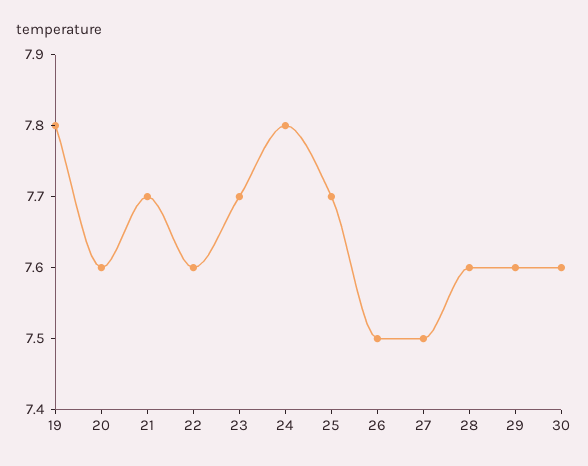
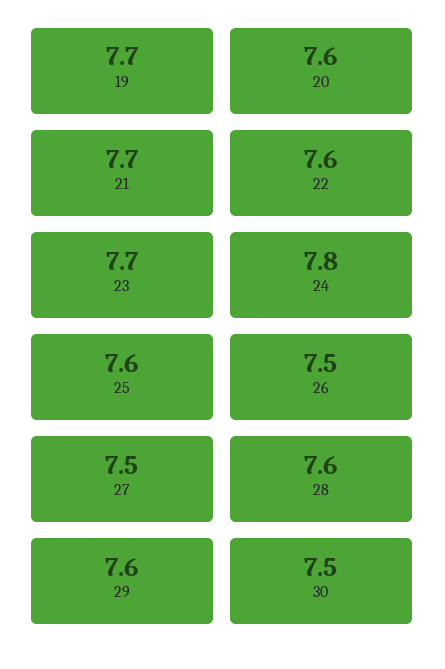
  {
-   "19": 7.8,
+   "19": 7.7,
    "20": 7.6,
    "21": 7.7,
    "22": 7.6,
    "23": 7.7,
    "24": 7.8,
-   "25": 7.7,
+   "25": 7.6,
    "26": 7.5,
    "27": 7.5,
    "28": 7.6,
    "29": 7.6,
-   "30": 7.6
+   "30": 7.5
  }

